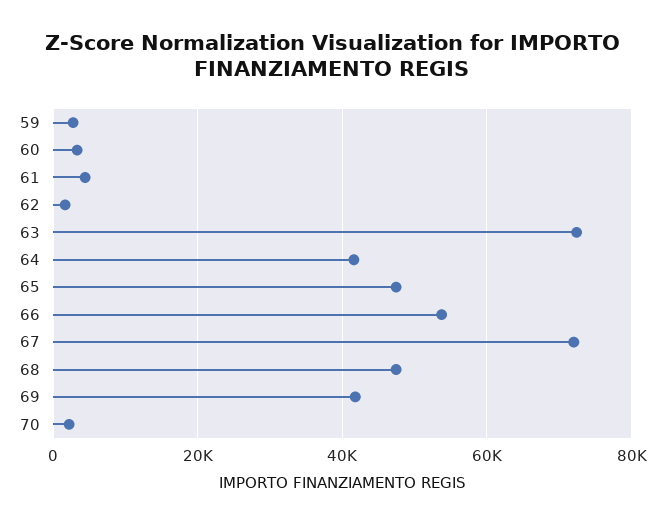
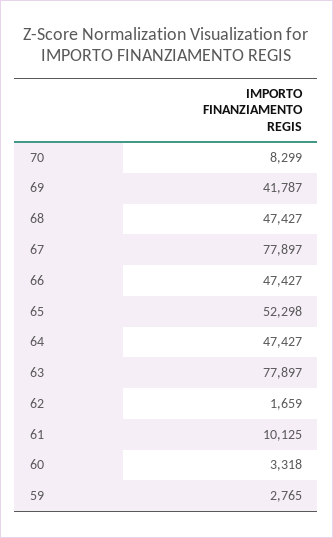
  {
    "59": 2765,
    "60": 3318,
-   "61": 4000,
+   "61": 10125,
    "62": 1659,
-   "63": 72000,
+   "63": 77897,
-   "64": 42000,
+   "64": 47427,
-   "65": 48000,
+   "65": 52298,
-   "66": 54000,
+   "66": 47427,
-   "67": 72000,
+   "67": 77897,
    "68": 47427,
    "69": 41787,
-   "70": 2000
+   "70": 8299
  }

